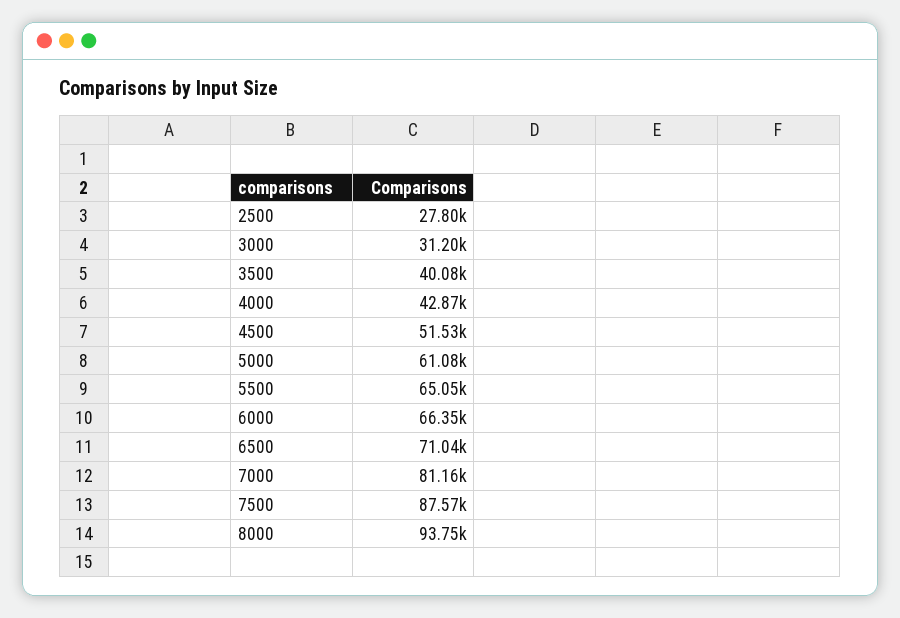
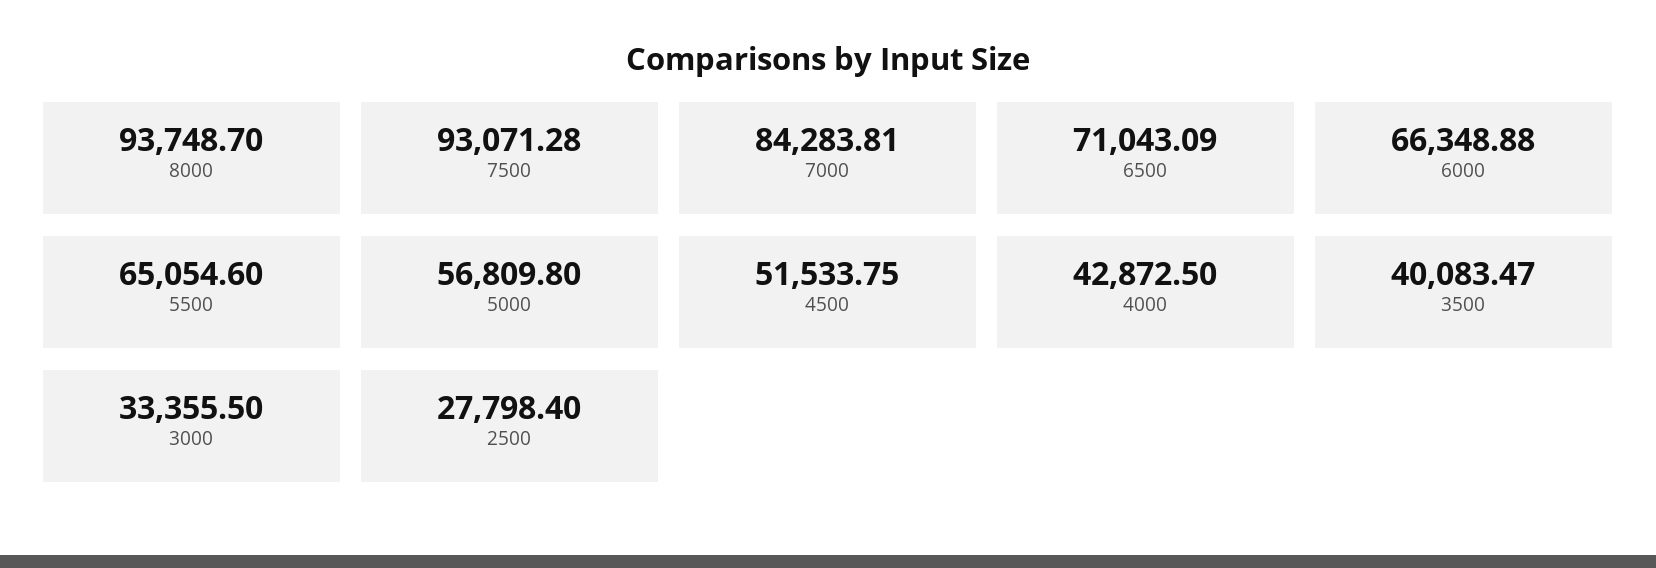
  {
    "2500": 27798.4,
-   "3000": 31200,
+   "3000": 33355.5,
    "3500": 40083.47,
    "4000": 42872.5,
    "4500": 51533.75,
-   "5000": 61080,
+   "5000": 56809.8,
    "5500": 65054.6,
    "6000": 66348.88,
    "6500": 71043.09,
-   "7000": 81160,
+   "7000": 84283.81,
-   "7500": 87570,
+   "7500": 93071.28,
    "8000": 93748.7
  }

